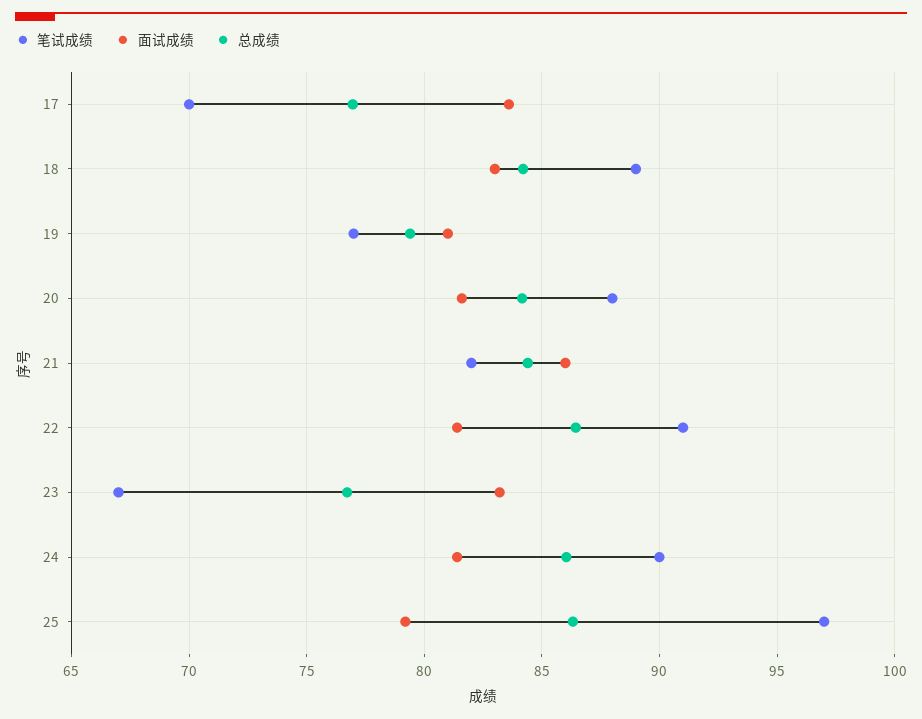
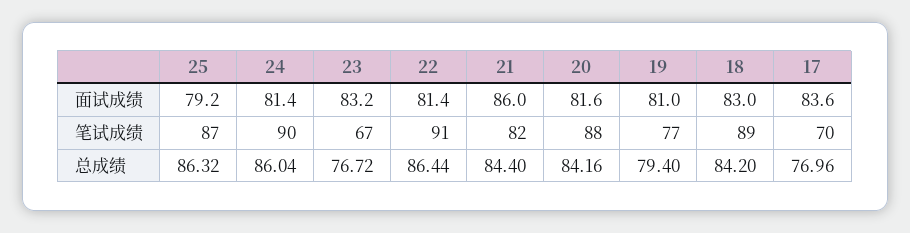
  {
    "笔试成绩": {
      "17": 70,
      "18": 89,
      "19": 77,
      "20": 88,
      "21": 82,
      "22": 91,
      "23": 67,
      "24": 90,
-     "25": 97
+     "25": 87
    },
    "面试成绩": {
      "17": 83.6,
      "18": 83,
      "19": 81,
      "20": 81.6,
      "21": 86,
      "22": 81.4,
      "23": 83.2,
      "24": 81.4,
      "25": 79.2
    },
    "总成绩": {
      "17": 76.96,
      "18": 84.2,
      "19": 79.4,
      "20": 84.16,
      "21": 84.4,
      "22": 86.44,
      "23": 76.72,
      "24": 86.04,
      "25": 86.32
    }
  }

